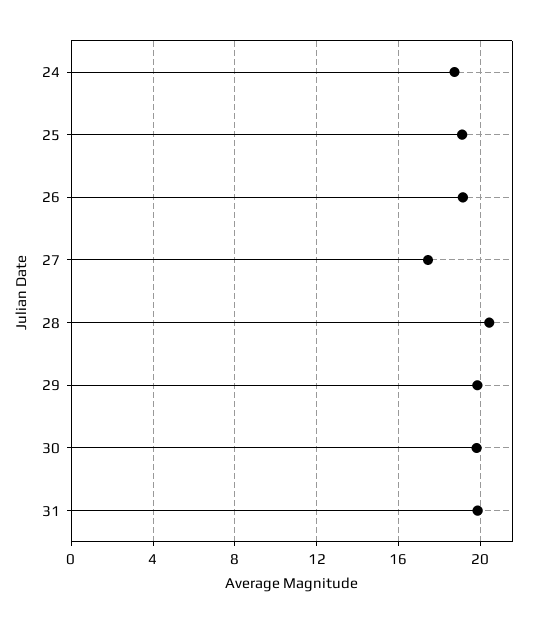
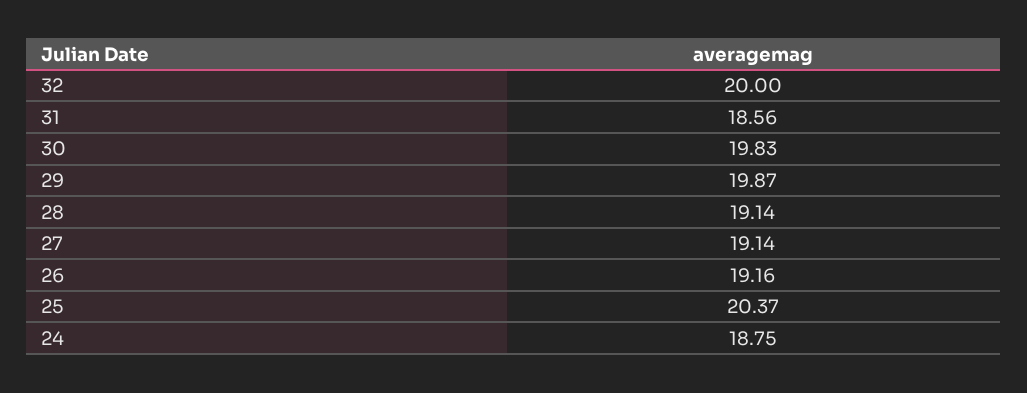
  {
    "24": 18.75,
-   "25": 19,
+   "25": 20.37,
    "26": 19.16,
-   "27": 17.5,
+   "27": 19.14,
-   "28": 20.5,
+   "28": 19.14,
    "29": 19.87,
    "30": 19.83,
-   "31": 20
+   "31": 18.56,
+   "32": 20
  }

